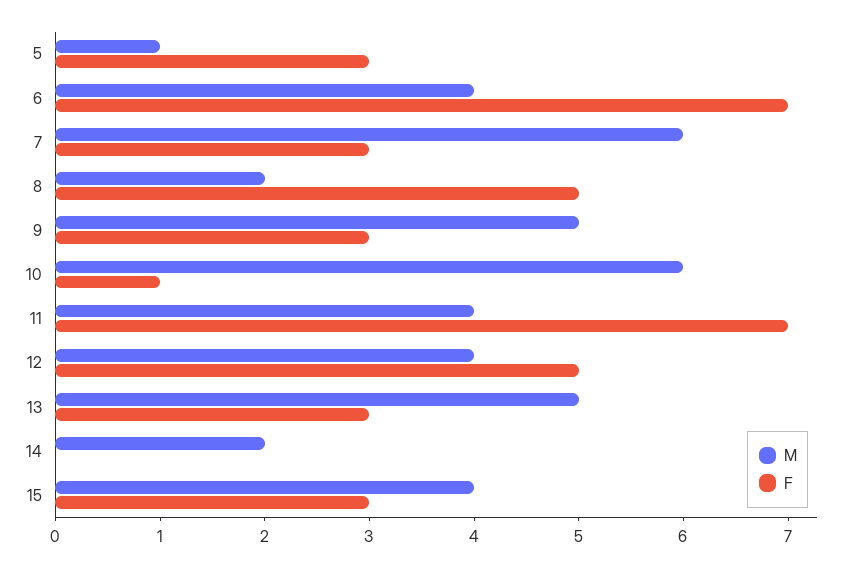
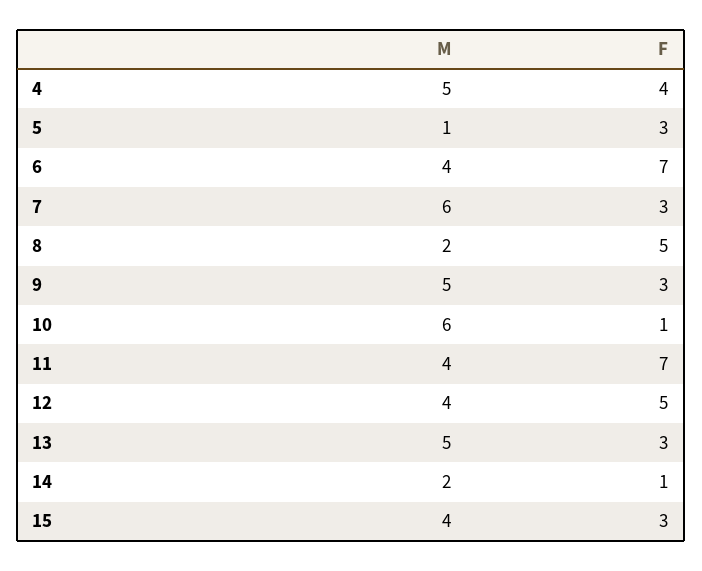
  {
    "M": {
      "5": 1,
      "6": 4,
      "7": 6,
      "8": 2,
      "9": 5,
      "10": 6,
      "11": 4,
      "12": 4,
      "13": 5,
      "14": 2,
-     "15": 4
+     "15": 4,
+     "4": 5
    },
    "F": {
      "5": 3,
      "6": 7,
      "7": 3,
      "8": 5,
      "9": 3,
      "10": 1,
      "11": 7,
      "12": 5,
      "13": 3,
-     "14": 0,
+     "14": 1,
-     "15": 3
+     "15": 3,
+     "4": 4
    }
  }

